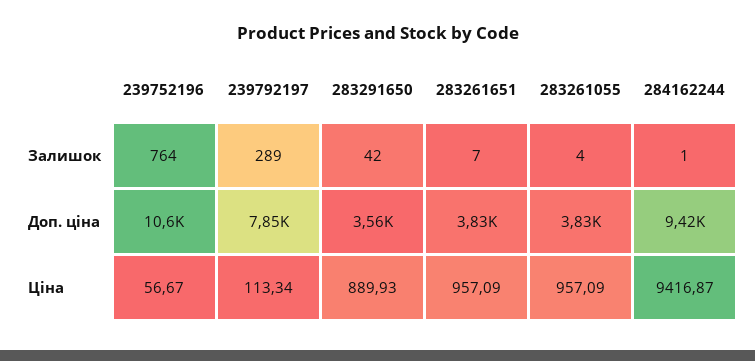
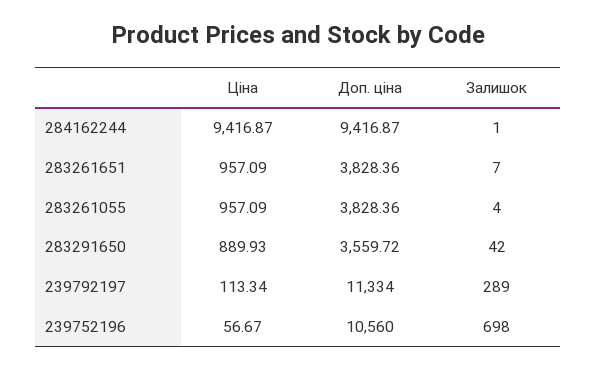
  {
    "239752196": {
-     "Залишок": 764,
+     "Залишок": 698,
      "Доп. ціна": 10560,
      "Ціна": 56.67
    },
    "239792197": {
      "Залишок": 289,
-     "Доп. ціна": 7850,
+     "Доп. ціна": 11334,
      "Ціна": 113.34
    },
    "283291650": {
      "Залишок": 42,
      "Доп. ціна": 3559.72,
      "Ціна": 889.93
    },
    "283261651": {
      "Залишок": 7,
      "Доп. ціна": 3828.36,
      "Ціна": 957.09
    },
    "283261055": {
      "Залишок": 4,
      "Доп. ціна": 3828.36,
      "Ціна": 957.09
    },
    "284162244": {
      "Залишок": 1,
      "Доп. ціна": 9416.87,
      "Ціна": 9416.87
    }
  }

